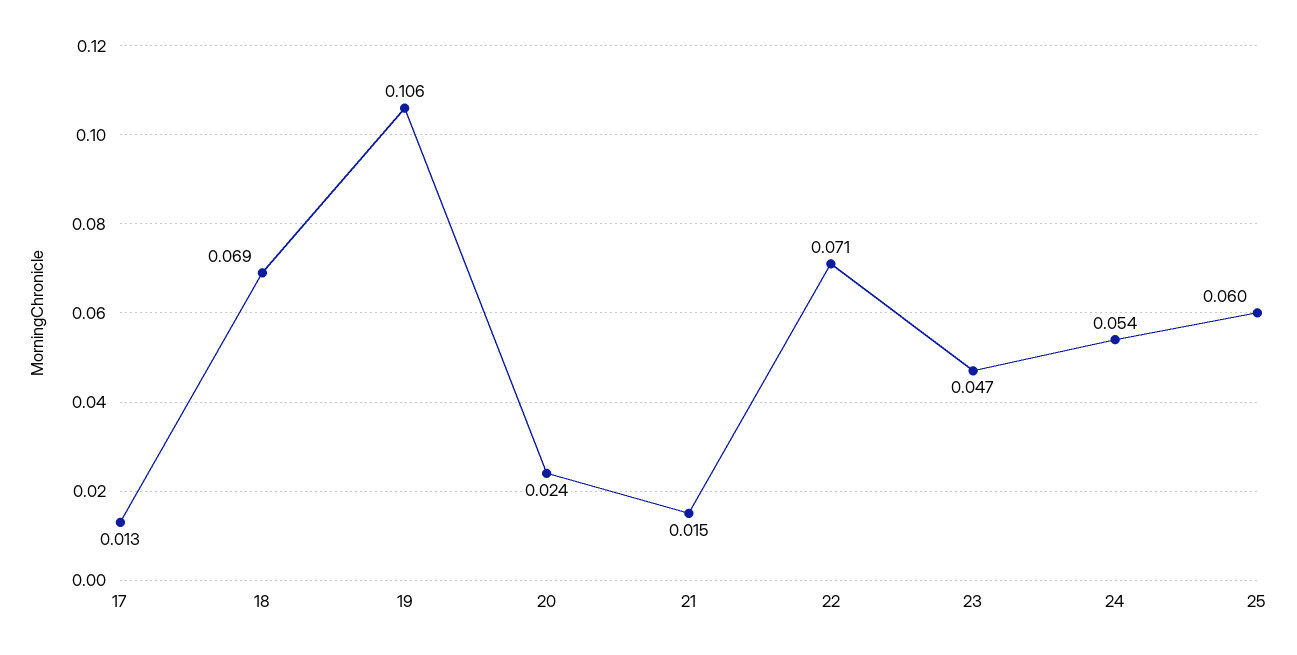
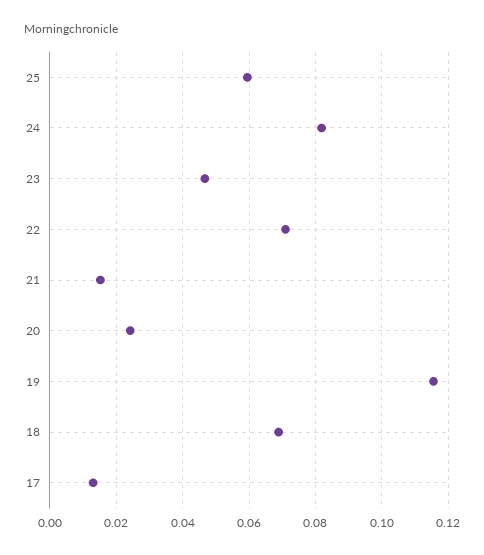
  {
    "17": 0.013,
    "18": 0.069,
-   "19": 0.106,
+   "19": 0.116,
    "20": 0.024,
    "21": 0.015,
    "22": 0.071,
    "23": 0.047,
-   "24": 0.054,
+   "24": 0.082,
    "25": 0.06
  }

